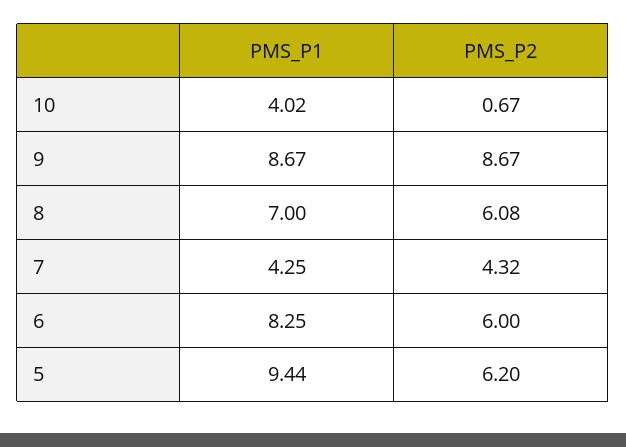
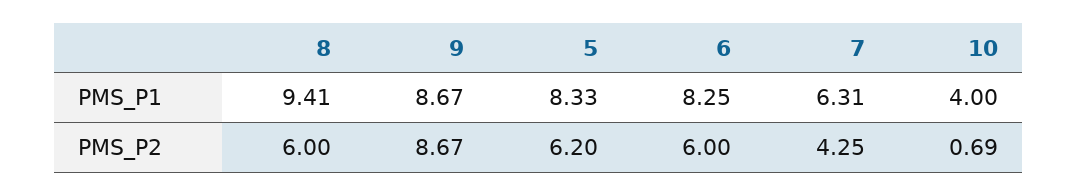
  {
    "PMS_P1": {
-     "10": 4.02,
+     "10": 4,
      "9": 8.67,
-     "8": 7,
+     "8": 9.41,
-     "7": 4.25,
+     "7": 6.31,
      "6": 8.25,
-     "5": 9.44
+     "5": 8.33
    },
    "PMS_P2": {
-     "10": 0.67,
+     "10": 0.69,
      "9": 8.67,
-     "8": 6.08,
+     "8": 6,
-     "7": 4.32,
+     "7": 4.25,
      "6": 6,
      "5": 6.2
    }
  }

